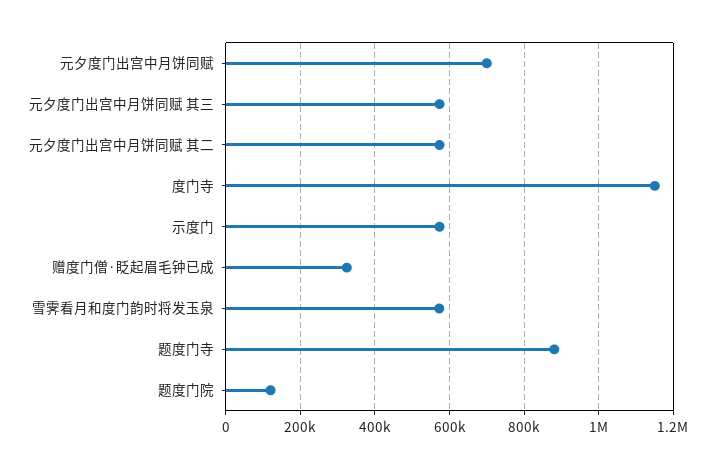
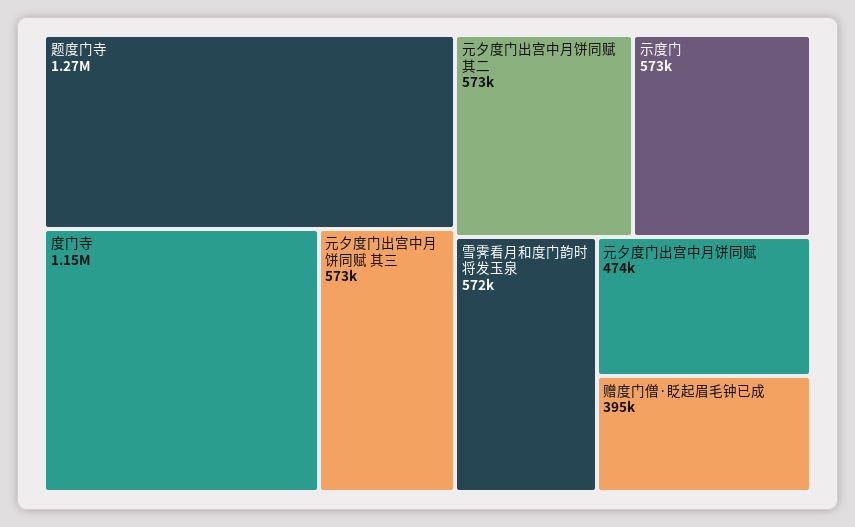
  {
-   "元夕度门出宫中月饼同赋": 700000,
+   "元夕度门出宫中月饼同赋": 474000,
    "元夕度门出宫中月饼同赋 其三": 573000,
    "元夕度门出宫中月饼同赋 其二": 573000,
    "度门寺": 1150000,
    "示度门": 573000,
-   "赠度门僧·眨起眉毛钟已成": 320000,
+   "赠度门僧·眨起眉毛钟已成": 395000,
    "雪霁看月和度门韵时将发玉泉": 572000,
-   "题度门寺": 880000,
+   "题度门寺": 1270000
-   "题度门院": 120000
  }

